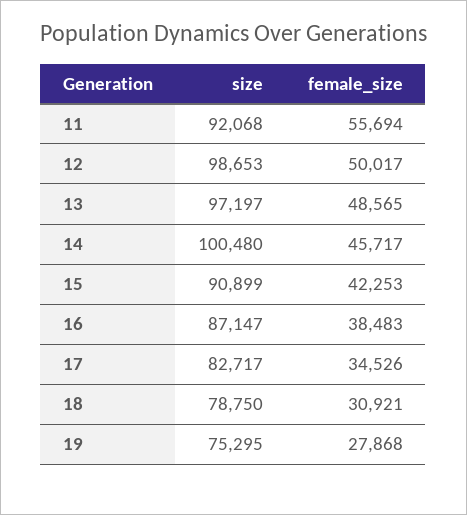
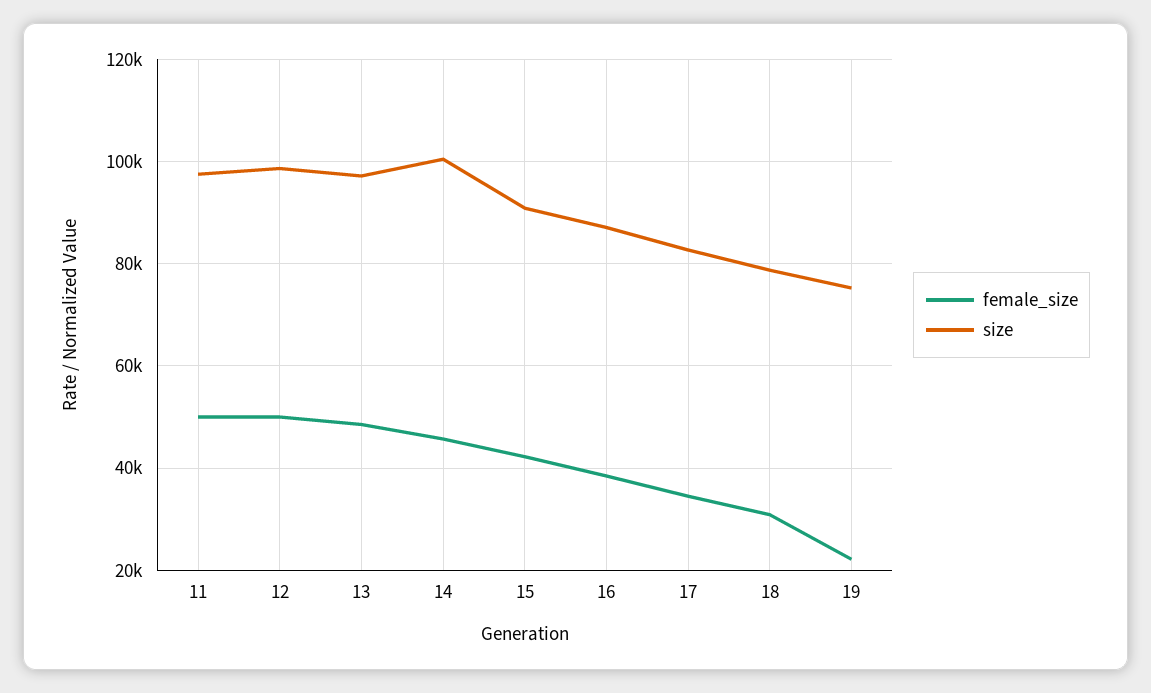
  {
    "size": {
-     "11": 92068,
+     "11": 98000,
      "12": 98653,
      "13": 97197,
      "14": 100480,
      "15": 90899,
      "16": 87147,
      "17": 82717,
      "18": 78750,
      "19": 75295
    },
    "female_size": {
-     "11": 55694,
+     "11": 50000,
      "12": 50017,
      "13": 48565,
      "14": 45717,
      "15": 42253,
      "16": 38483,
      "17": 34526,
      "18": 30921,
-     "19": 27868
+     "19": 22000
    }
  }

